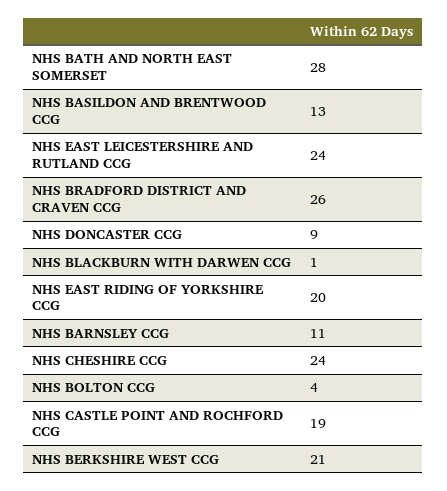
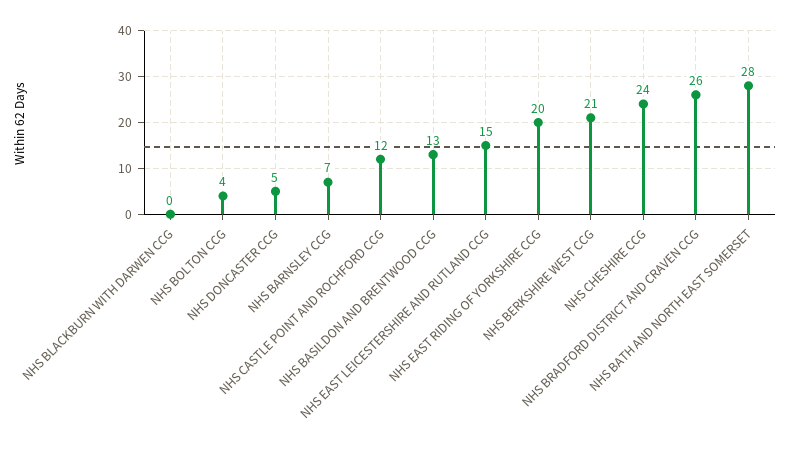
  {
    "NHS BATH AND NORTH EAST SOMERSET": 28,
    "NHS BASILDON AND BRENTWOOD CCG": 13,
-   "NHS EAST LEICESTERSHIRE AND RUTLAND CCG": 24,
+   "NHS EAST LEICESTERSHIRE AND RUTLAND CCG": 15,
    "NHS BRADFORD DISTRICT AND CRAVEN CCG": 26,
-   "NHS DONCASTER CCG": 9,
+   "NHS DONCASTER CCG": 5,
-   "NHS BLACKBURN WITH DARWEN CCG": 1,
+   "NHS BLACKBURN WITH DARWEN CCG": 0,
    "NHS EAST RIDING OF YORKSHIRE CCG": 20,
-   "NHS BARNSLEY CCG": 11,
+   "NHS BARNSLEY CCG": 7,
    "NHS CHESHIRE CCG": 24,
    "NHS BOLTON CCG": 4,
-   "NHS CASTLE POINT AND ROCHFORD CCG": 19,
+   "NHS CASTLE POINT AND ROCHFORD CCG": 12,
    "NHS BERKSHIRE WEST CCG": 21
  }

